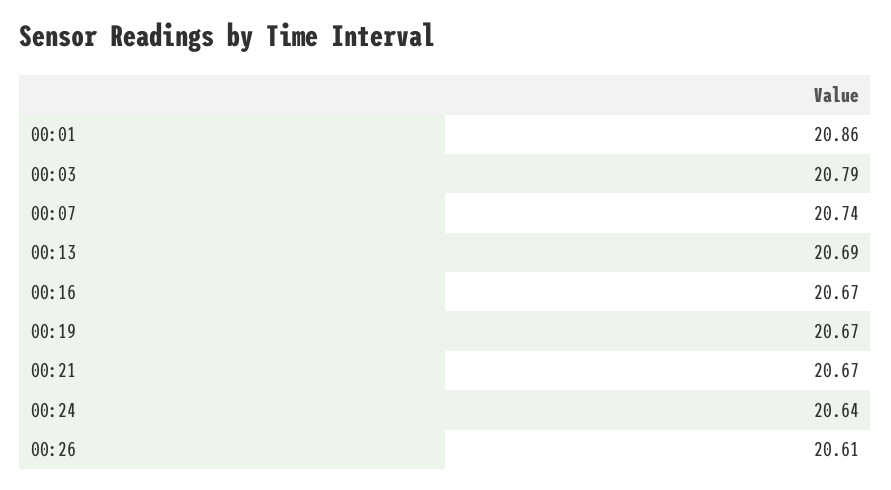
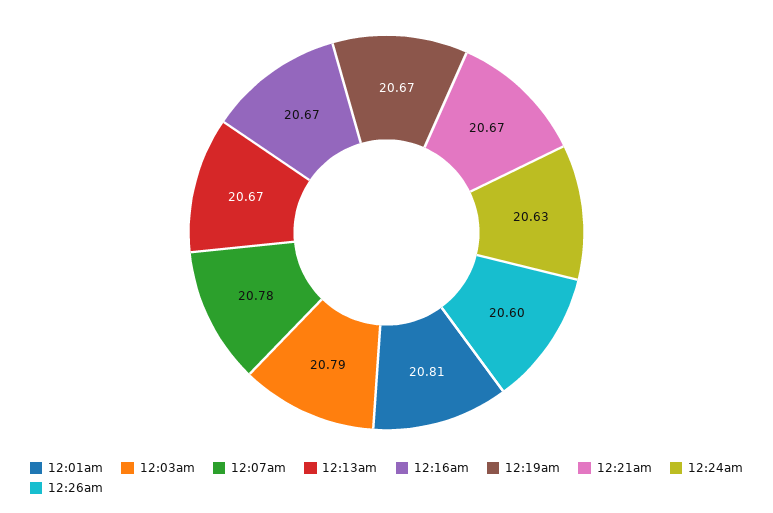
  {
-   "00:01": 20.86,
+   "00:01": 20.81,
    "00:03": 20.79,
-   "00:07": 20.74,
+   "00:07": 20.78,
-   "00:13": 20.69,
+   "00:13": 20.67,
    "00:16": 20.67,
    "00:19": 20.67,
    "00:21": 20.67,
-   "00:24": 20.64,
+   "00:24": 20.63,
-   "00:26": 20.61
+   "00:26": 20.6
  }

